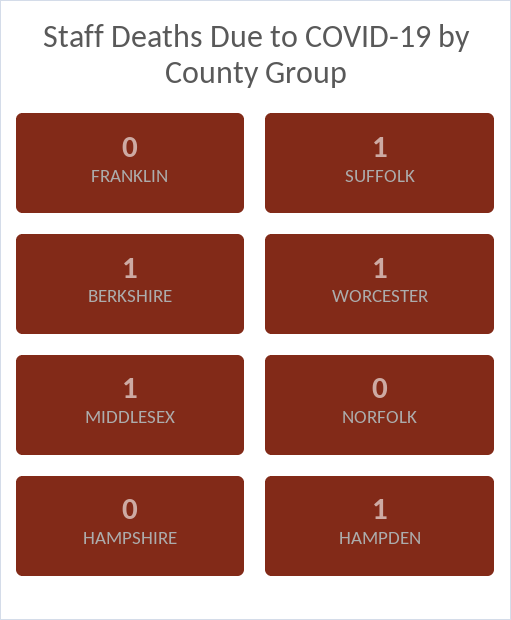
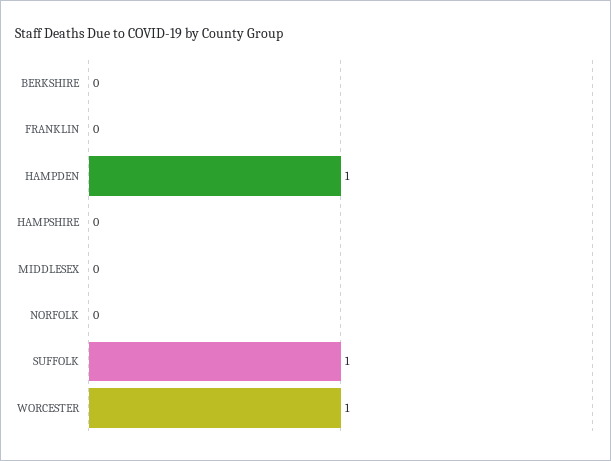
  {
    "FRANKLIN": 0,
    "SUFFOLK": 1,
-   "BERKSHIRE": 1,
+   "BERKSHIRE": 0,
    "WORCESTER": 1,
-   "MIDDLESEX": 1,
+   "MIDDLESEX": 0,
    "NORFOLK": 0,
    "HAMPSHIRE": 0,
    "HAMPDEN": 1
  }

